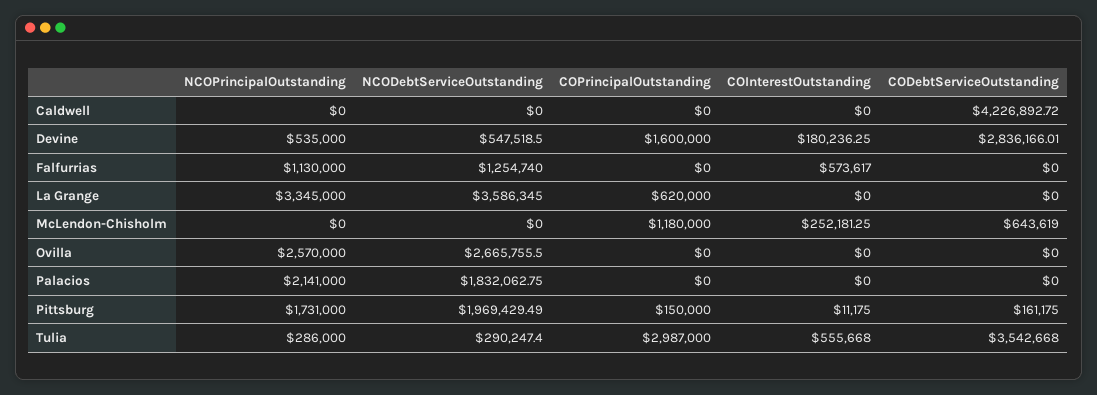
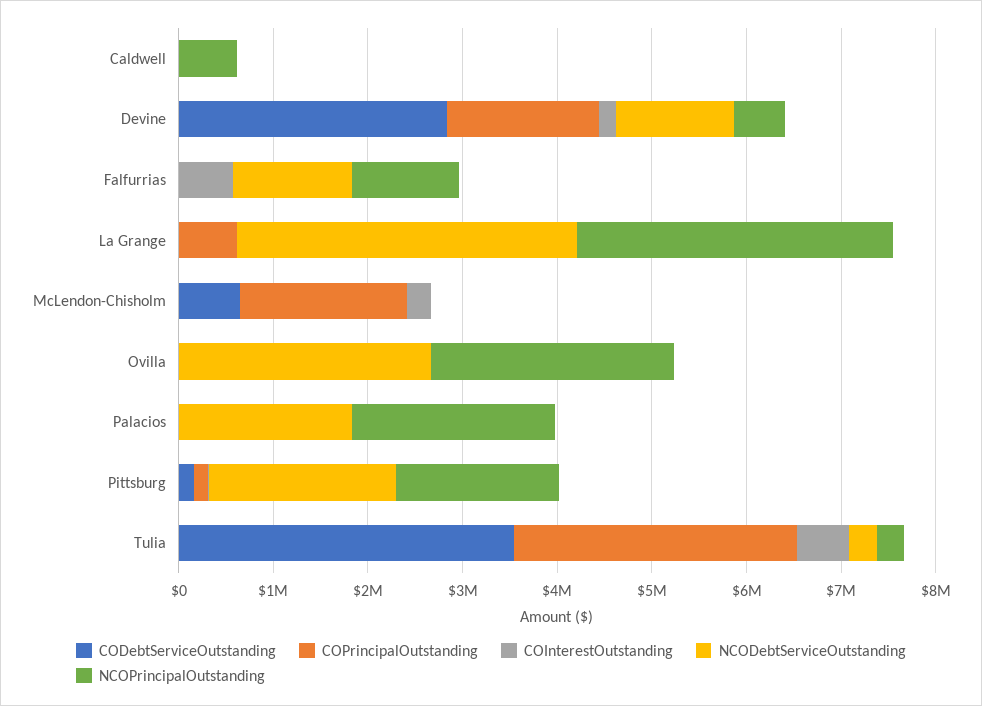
  {
    "NCOPrincipalOutstanding": {
-     "Caldwell": 0,
+     "Caldwell": 600000,
      "Devine": 535000,
      "Falfurrias": 1130000,
      "La Grange": 3345000,
      "McLendon-Chisholm": 0,
      "Ovilla": 2570000,
      "Palacios": 2141000,
      "Pittsburg": 1731000,
      "Tulia": 286000
    },
    "NCODebtServiceOutstanding": {
      "Caldwell": 0,
-     "Devine": 547518.5,
+     "Devine": 1200000,
      "Falfurrias": 1254740,
      "La Grange": 3586345,
      "McLendon-Chisholm": 0,
      "Ovilla": 2665755.5,
      "Palacios": 1832062.75,
      "Pittsburg": 1969429.49,
      "Tulia": 290247.4
    },
    "COPrincipalOutstanding": {
      "Caldwell": 0,
      "Devine": 1600000,
      "Falfurrias": 0,
      "La Grange": 620000,
-     "McLendon-Chisholm": 1180000,
+     "McLendon-Chisholm": 1800000,
      "Ovilla": 0,
      "Palacios": 0,
      "Pittsburg": 150000,
      "Tulia": 2987000
    },
    "COInterestOutstanding": {
      "Caldwell": 0,
      "Devine": 180236.25,
      "Falfurrias": 573617,
      "La Grange": 0,
      "McLendon-Chisholm": 252181.25,
      "Ovilla": 0,
      "Palacios": 0,
      "Pittsburg": 11175,
      "Tulia": 555668
    },
    "CODebtServiceOutstanding": {
-     "Caldwell": 4226892.72,
+     "Caldwell": 0,
      "Devine": 2836166.01,
      "Falfurrias": 0,
      "La Grange": 0,
      "McLendon-Chisholm": 643619,
      "Ovilla": 0,
      "Palacios": 0,
      "Pittsburg": 161175,
      "Tulia": 3542668
    }
  }

